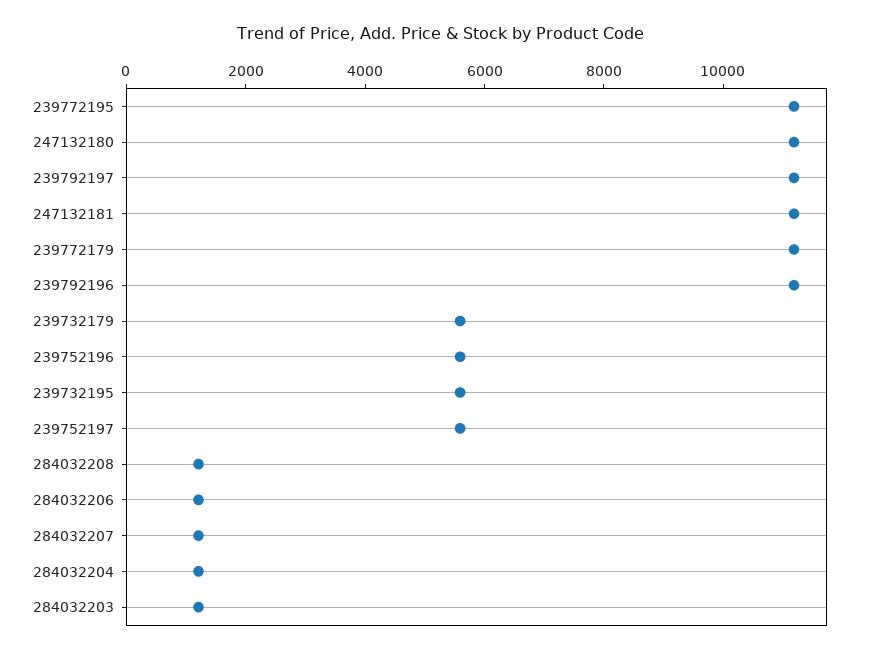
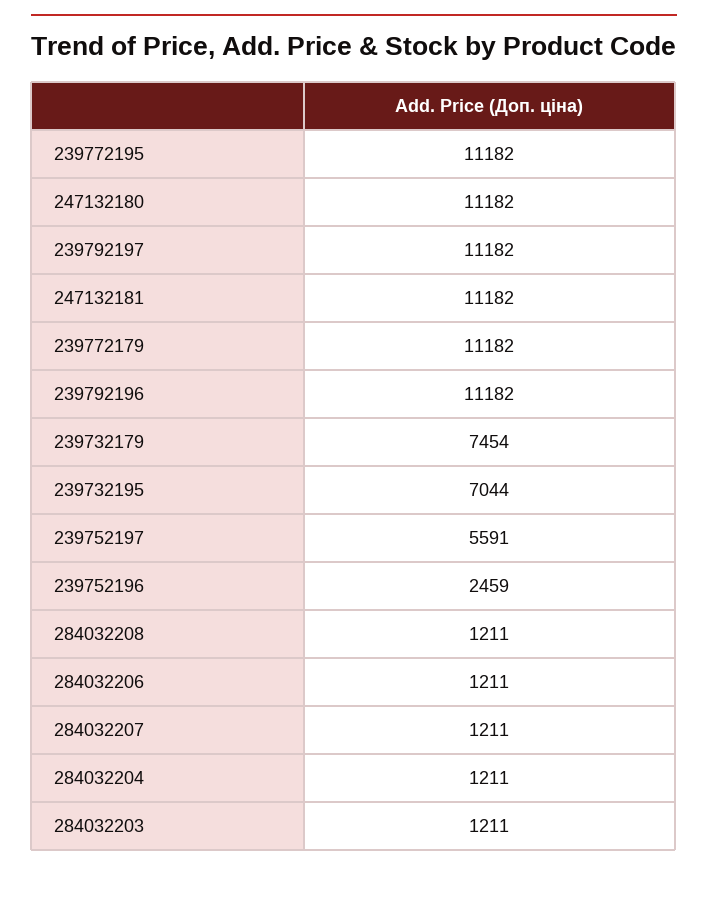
  {
    "239772195": 11182,
    "247132180": 11182,
    "239792197": 11182,
    "247132181": 11182,
    "239772179": 11182,
    "239792196": 11182,
-   "239732179": 5500,
+   "239732179": 7454,
-   "239752196": 5500,
+   "239752196": 2459,
-   "239732195": 5500,
+   "239732195": 7044,
    "239752197": 5591,
    "284032208": 1211,
    "284032206": 1211,
    "284032207": 1211,
    "284032204": 1211,
    "284032203": 1211
  }

